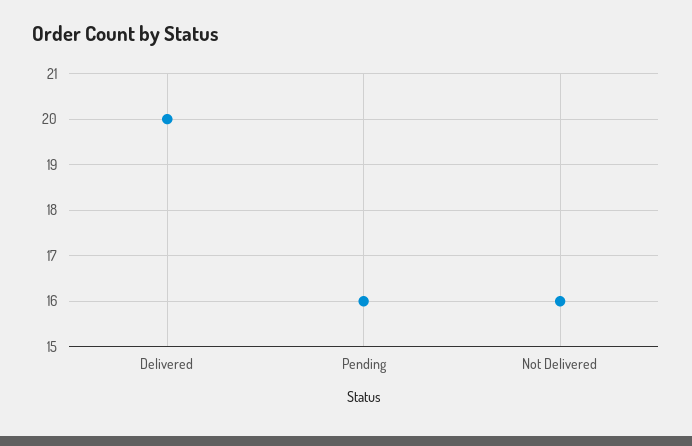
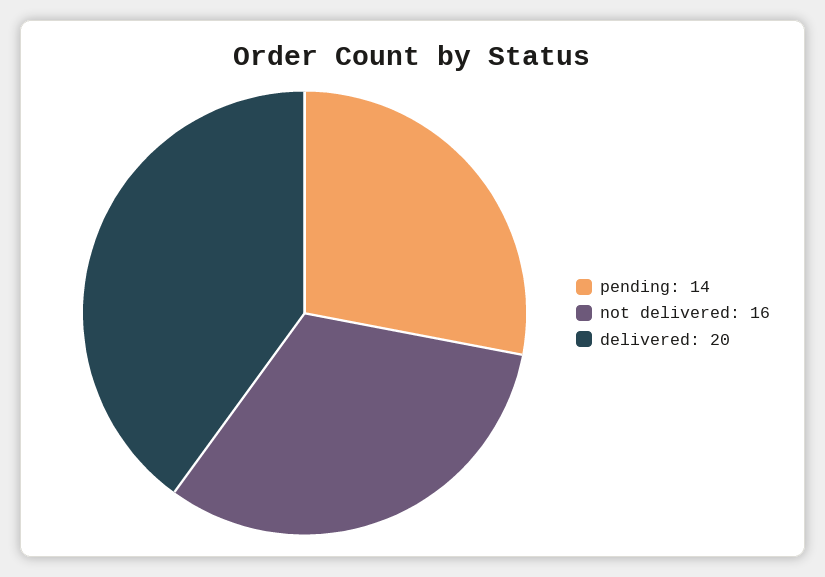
  {
    "Delivered": 20,
-   "Pending": 16,
+   "Pending": 14,
    "Not Delivered": 16
  }

